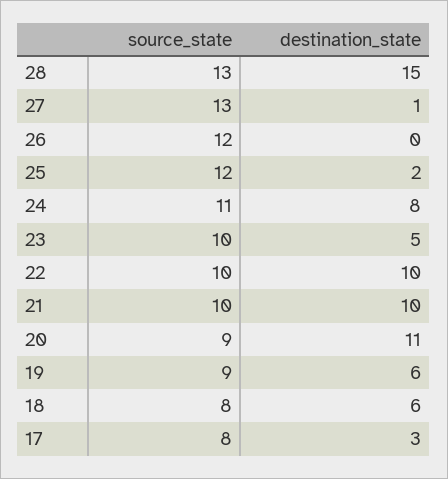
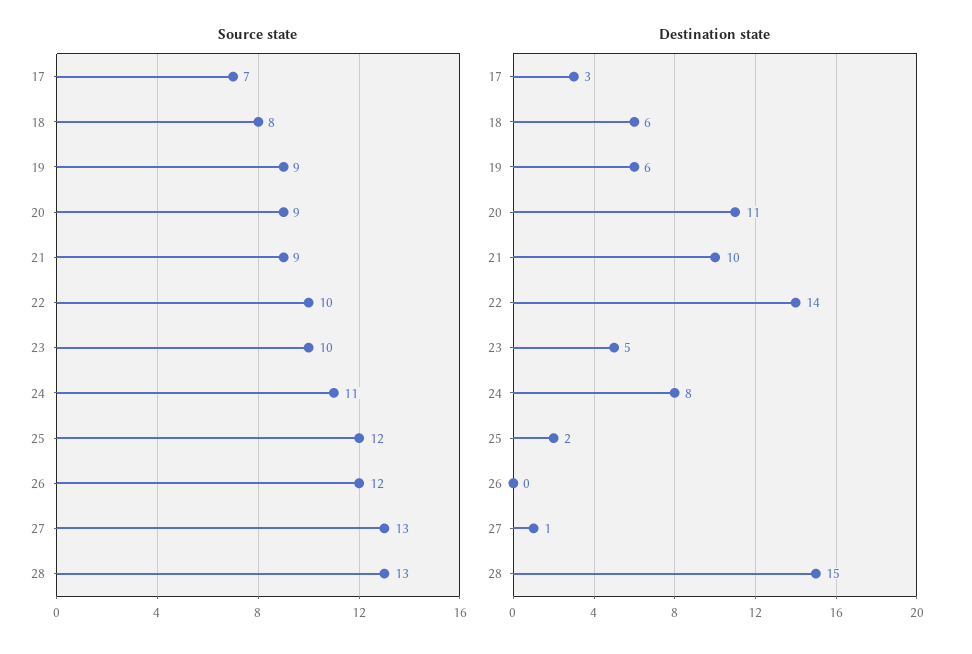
  {
    "source_state": {
      "28": 13,
      "27": 13,
      "26": 12,
      "25": 12,
      "24": 11,
      "23": 10,
      "22": 10,
-     "21": 10,
+     "21": 9,
      "20": 9,
      "19": 9,
      "18": 8,
-     "17": 8
+     "17": 7
    },
    "destination_state": {
      "28": 15,
      "27": 1,
      "26": 0,
      "25": 2,
      "24": 8,
      "23": 5,
-     "22": 10,
+     "22": 14,
      "21": 10,
      "20": 11,
      "19": 6,
      "18": 6,
      "17": 3
    }
  }

